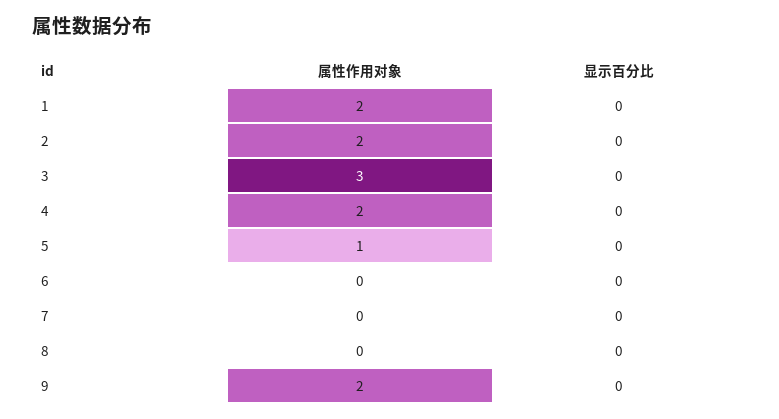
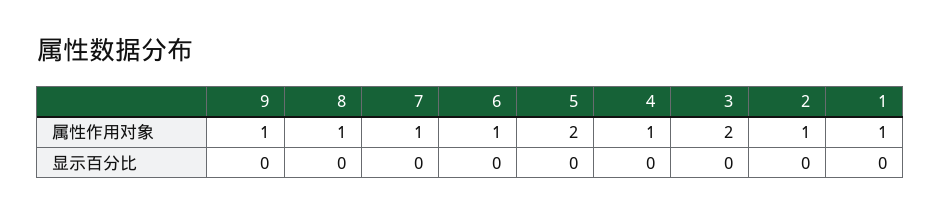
  {
    "属性作用对象": {
-     "1": 2,
+     "1": 1,
-     "2": 2,
+     "2": 1,
-     "3": 3,
+     "3": 2,
-     "4": 2,
+     "4": 1,
-     "5": 1,
+     "5": 2,
-     "6": 0,
+     "6": 1,
-     "7": 0,
+     "7": 1,
-     "8": 0,
+     "8": 1,
-     "9": 2
+     "9": 1
    },
    "显示百分比": {
      "1": 0,
      "2": 0,
      "3": 0,
      "4": 0,
      "5": 0,
      "6": 0,
      "7": 0,
      "8": 0,
      "9": 0
    }
  }

